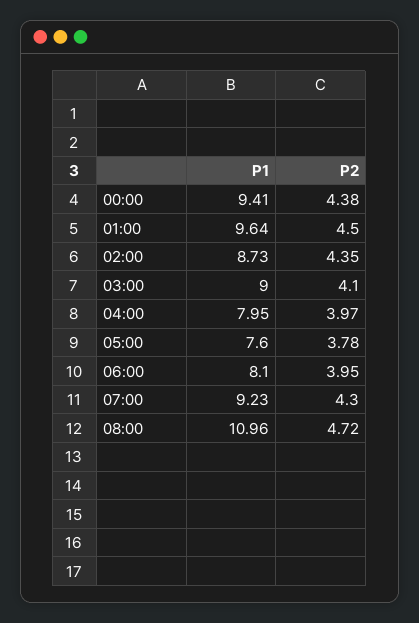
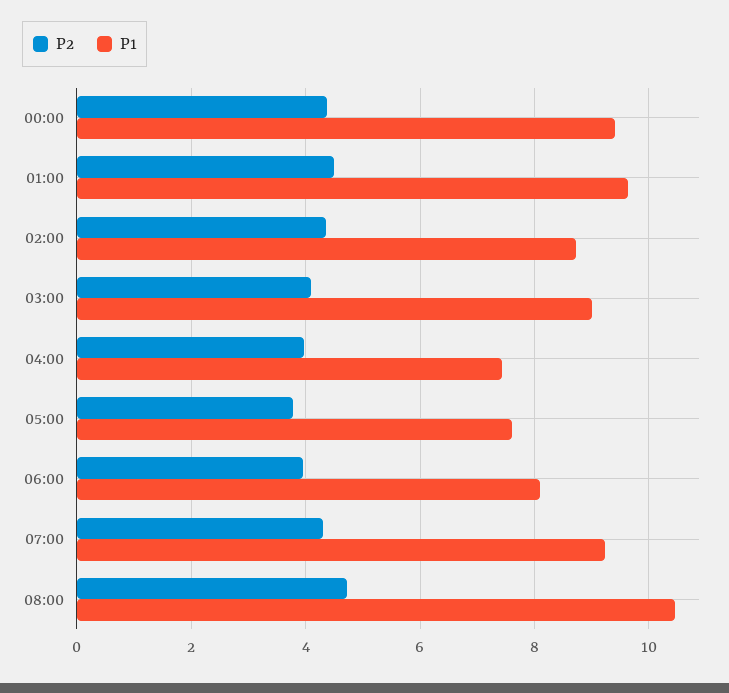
  {
    "P1": {
      "00:00": 9.41,
      "01:00": 9.64,
      "02:00": 8.73,
      "03:00": 9,
-     "04:00": 7.95,
+     "04:00": 7.4,
      "05:00": 7.6,
      "06:00": 8.1,
      "07:00": 9.23,
-     "08:00": 10.96
+     "08:00": 10.4
    },
    "P2": {
      "00:00": 4.38,
      "01:00": 4.5,
      "02:00": 4.35,
      "03:00": 4.1,
      "04:00": 3.97,
      "05:00": 3.78,
      "06:00": 3.95,
      "07:00": 4.3,
      "08:00": 4.72
    }
  }

